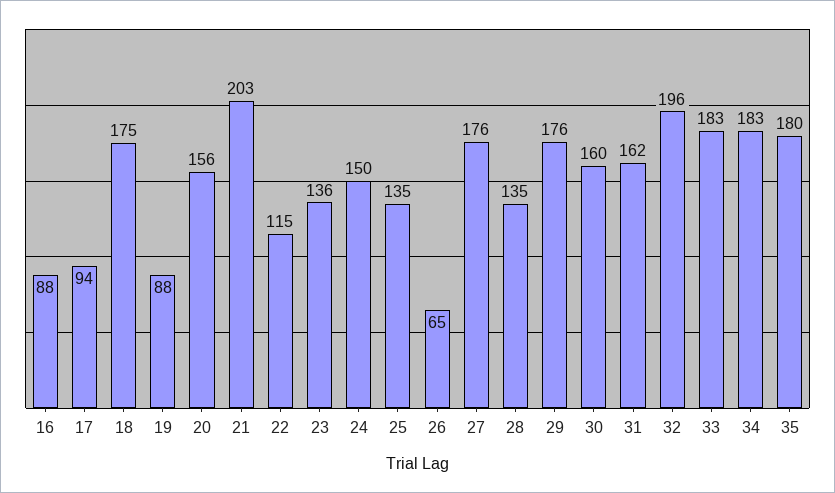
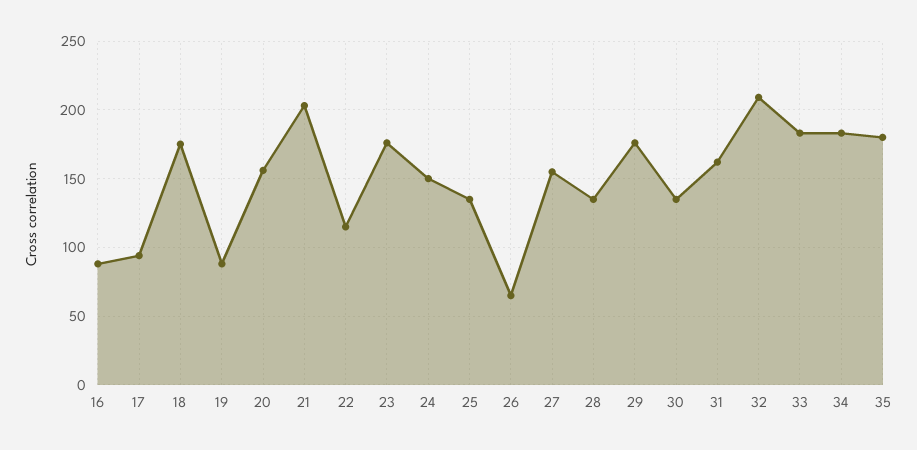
  {
    "16": 88,
    "17": 94,
    "18": 175,
    "19": 88,
    "20": 156,
    "21": 203,
    "22": 115,
-   "23": 136,
+   "23": 175,
    "24": 150,
    "25": 135,
    "26": 65,
-   "27": 176,
+   "27": 155,
    "28": 135,
    "29": 176,
-   "30": 160,
+   "30": 135,
    "31": 162,
-   "32": 196,
+   "32": 210,
    "33": 183,
    "34": 183,
    "35": 180
  }

